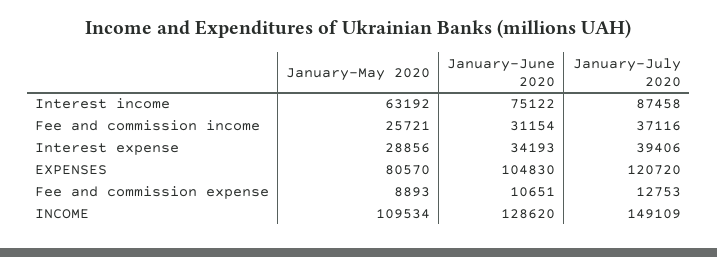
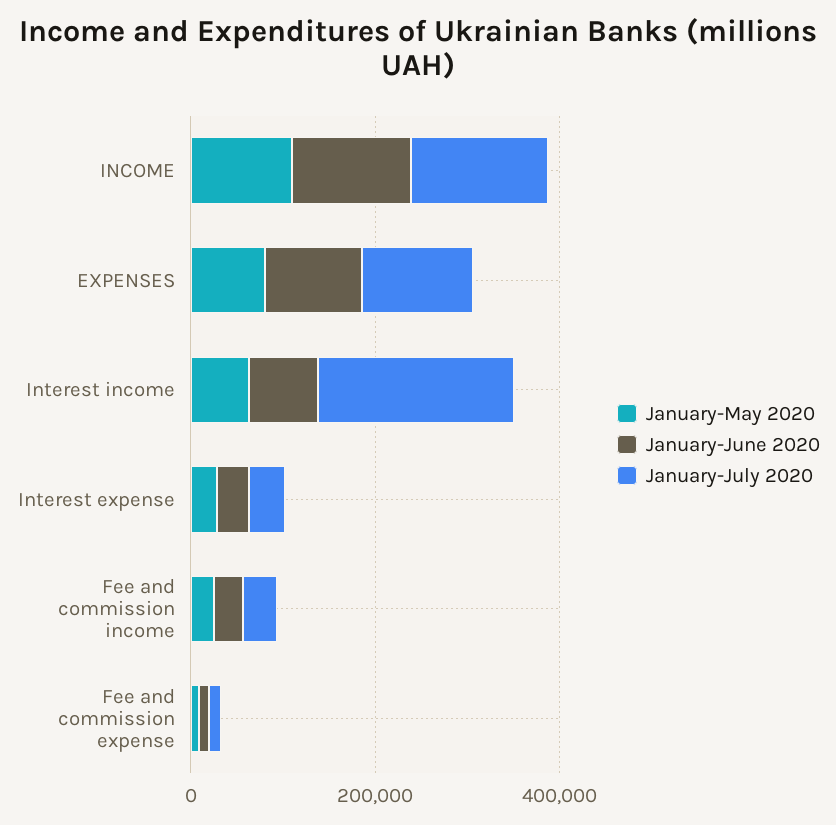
  {
    "January-May 2020": {
      "Interest income": 63192,
      "Fee and commission income": 25721,
      "Interest expense": 28856,
      "EXPENSES": 80570,
      "Fee and commission expense": 8893,
      "INCOME": 109534
    },
    "January-June 2020": {
      "Interest income": 75122,
      "Fee and commission income": 31154,
      "Interest expense": 34193,
      "EXPENSES": 104830,
      "Fee and commission expense": 10651,
      "INCOME": 128620
    },
    "January-July 2020": {
-     "Interest income": 87458,
+     "Interest income": 200000,
      "Fee and commission income": 37116,
      "Interest expense": 39406,
      "EXPENSES": 120720,
      "Fee and commission expense": 12753,
      "INCOME": 149109
    }
  }

